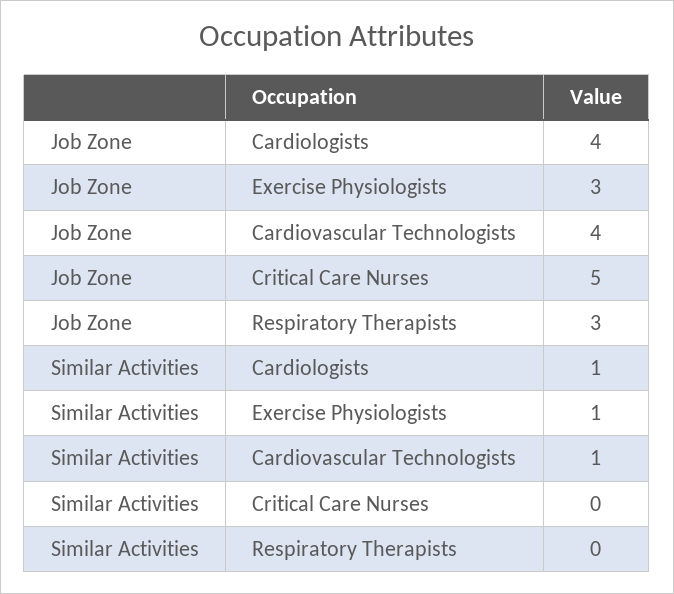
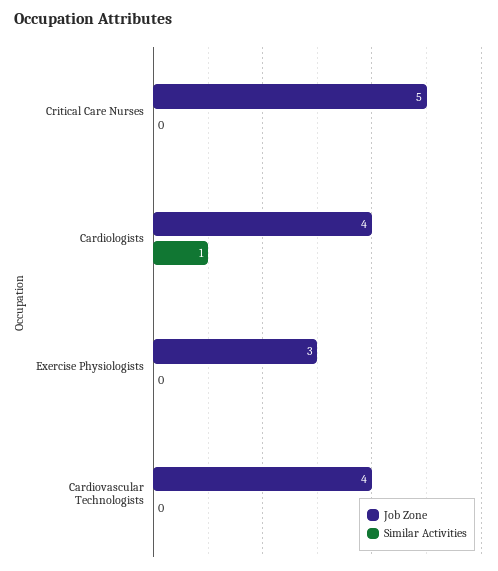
  {
    "Job Zone": {
      "Cardiologists": 4,
      "Exercise Physiologists": 3,
      "Cardiovascular Technologists": 4,
-     "Critical Care Nurses": 5,
+     "Critical Care Nurses": 5
-     "Respiratory Therapists": 3
    },
    "Similar Activities": {
      "Cardiologists": 1,
-     "Exercise Physiologists": 1,
+     "Exercise Physiologists": 0,
-     "Cardiovascular Technologists": 1,
+     "Cardiovascular Technologists": 0,
-     "Critical Care Nurses": 0,
+     "Critical Care Nurses": 0
-     "Respiratory Therapists": 0
    }
  }

